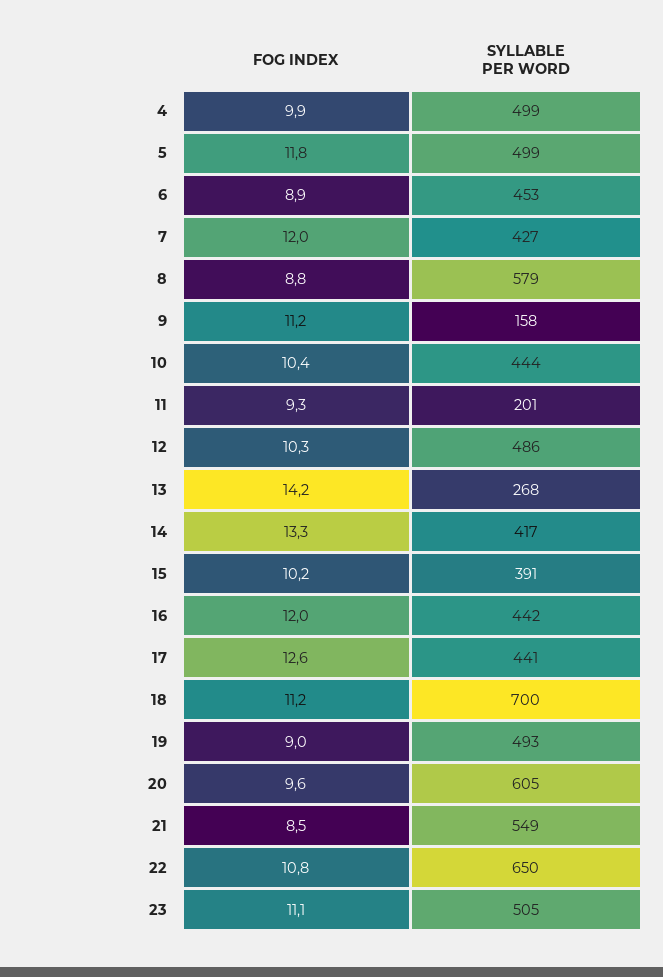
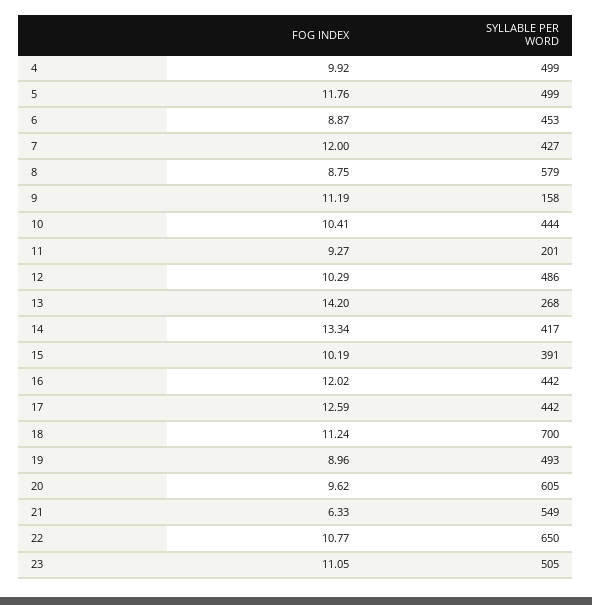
  {
    "FOG INDEX": {
      "4": 9.92,
      "5": 11.76,
      "6": 8.87,
      "7": 12,
      "8": 8.75,
      "9": 11.19,
      "10": 10.41,
      "11": 9.27,
      "12": 10.29,
      "13": 14.2,
      "14": 13.34,
      "15": 10.19,
      "16": 12.02,
      "17": 12.59,
      "18": 11.24,
      "19": 8.96,
      "20": 9.62,
-     "21": 8.5,
+     "21": 6.33,
      "22": 10.77,
      "23": 11.05
    },
    "SYLLABLE PER WORD": {
      "4": 499,
      "5": 499,
      "6": 453,
      "7": 427,
      "8": 579,
      "9": 158,
      "10": 444,
      "11": 201,
      "12": 486,
      "13": 268,
      "14": 417,
      "15": 391,
      "16": 442,
-     "17": 441,
+     "17": 442,
      "18": 700,
      "19": 493,
      "20": 605,
      "21": 549,
      "22": 650,
      "23": 505
    }
  }

